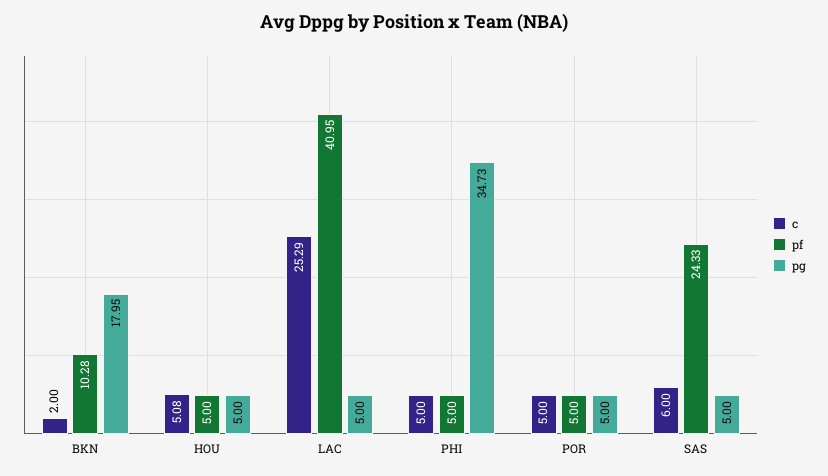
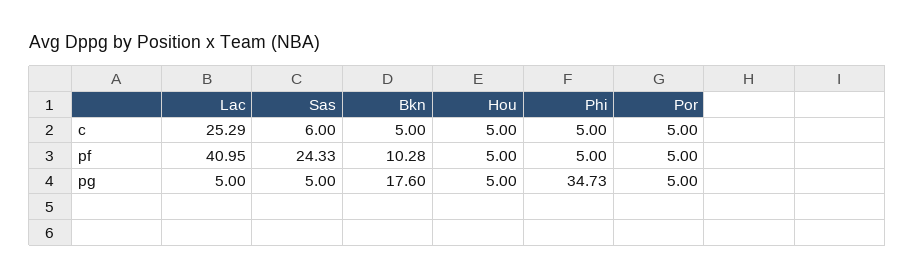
  {
    "c": {
-     "BKN": 2,
+     "BKN": 5,
-     "HOU": 5.08,
+     "HOU": 5,
      "LAC": 25.29,
      "PHI": 5,
      "POR": 5,
      "SAS": 6
    },
    "pf": {
      "BKN": 10.28,
      "HOU": 5,
      "LAC": 40.95,
      "PHI": 5,
      "POR": 5,
      "SAS": 24.33
    },
    "pg": {
-     "BKN": 17.95,
+     "BKN": 17.6,
      "HOU": 5,
      "LAC": 5,
      "PHI": 34.73,
      "POR": 5,
      "SAS": 5
    }
  }

